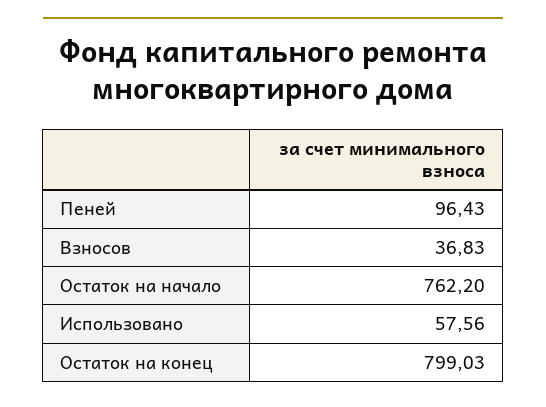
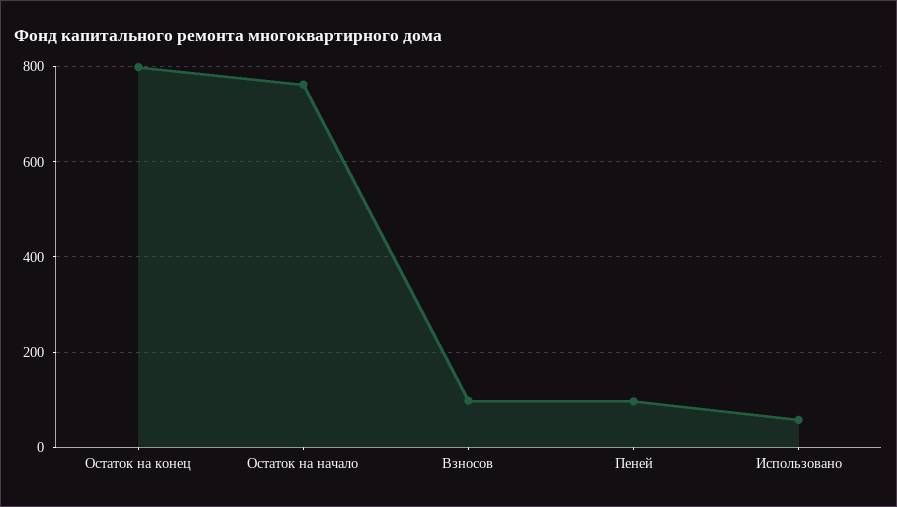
  {
    "Пеней": 96.43,
-   "Взносов": 36.83,
+   "Взносов": 100,
    "Остаток на начало": 762.2,
    "Использовано": 57.56,
    "Остаток на конец": 799.03
  }

